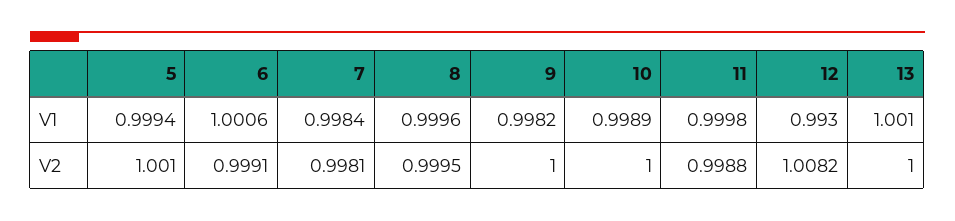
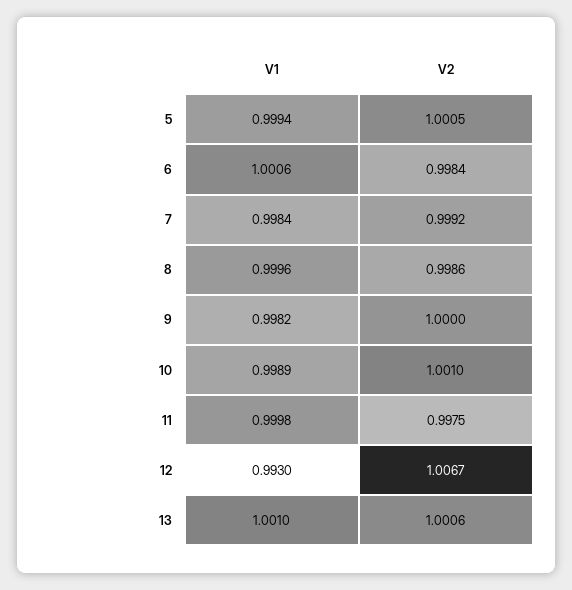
  {
    "5": {
      "V1": 0.9994,
-     "V2": 1.001
+     "V2": 1.0005
    },
    "6": {
      "V1": 1.0006,
-     "V2": 0.9991
+     "V2": 0.9984
    },
    "7": {
      "V1": 0.9984,
-     "V2": 0.9981
+     "V2": 0.9992
    },
    "8": {
      "V1": 0.9996,
-     "V2": 0.9995
+     "V2": 0.9986
    },
    "9": {
      "V1": 0.9982,
      "V2": 1
    },
    "10": {
      "V1": 0.9989,
-     "V2": 1
+     "V2": 1.001
    },
    "11": {
      "V1": 0.9998,
-     "V2": 0.9988
+     "V2": 0.9975
    },
    "12": {
      "V1": 0.993,
-     "V2": 1.0082
+     "V2": 1.0067
    },
    "13": {
      "V1": 1.001,
-     "V2": 1
+     "V2": 1.0006
    }
  }

